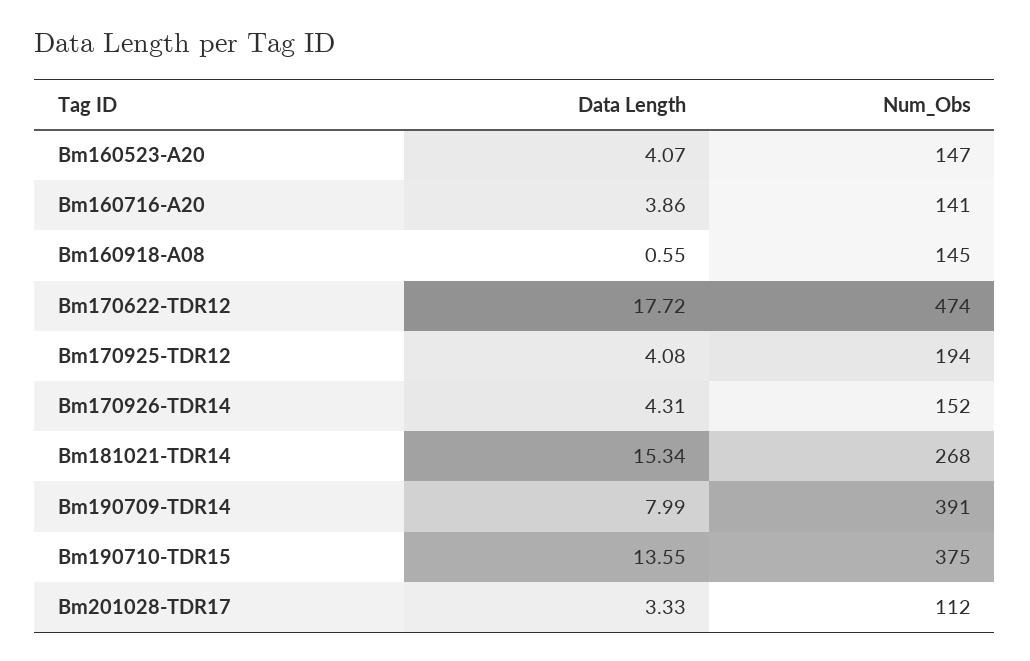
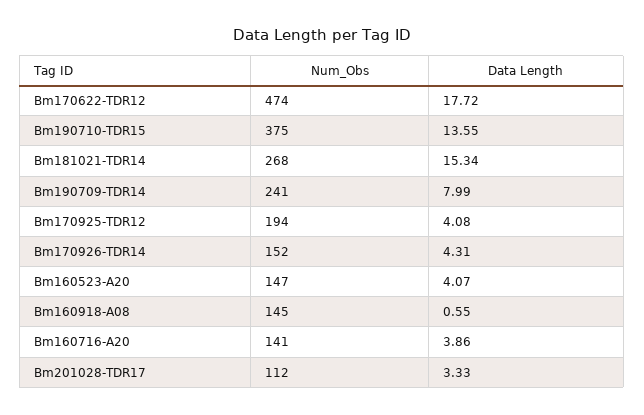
  {
    "Data Length": {
      "Bm160523-A20": 4.07,
      "Bm160716-A20": 3.86,
      "Bm160918-A08": 0.55,
      "Bm170622-TDR12": 17.72,
      "Bm170925-TDR12": 4.08,
      "Bm170926-TDR14": 4.31,
      "Bm181021-TDR14": 15.34,
      "Bm190709-TDR14": 7.99,
      "Bm190710-TDR15": 13.55,
      "Bm201028-TDR17": 3.33
    },
    "Num_Obs": {
      "Bm160523-A20": 147,
      "Bm160716-A20": 141,
      "Bm160918-A08": 145,
      "Bm170622-TDR12": 474,
      "Bm170925-TDR12": 194,
      "Bm170926-TDR14": 152,
      "Bm181021-TDR14": 268,
-     "Bm190709-TDR14": 391,
+     "Bm190709-TDR14": 241,
      "Bm190710-TDR15": 375,
      "Bm201028-TDR17": 112
    }
  }

